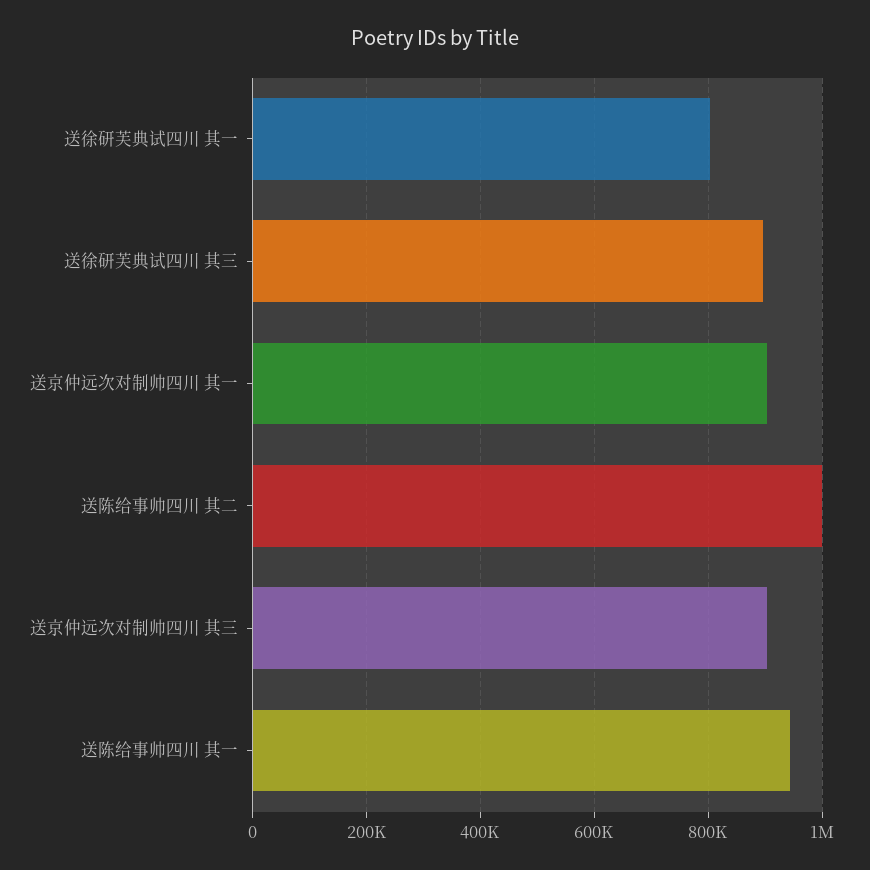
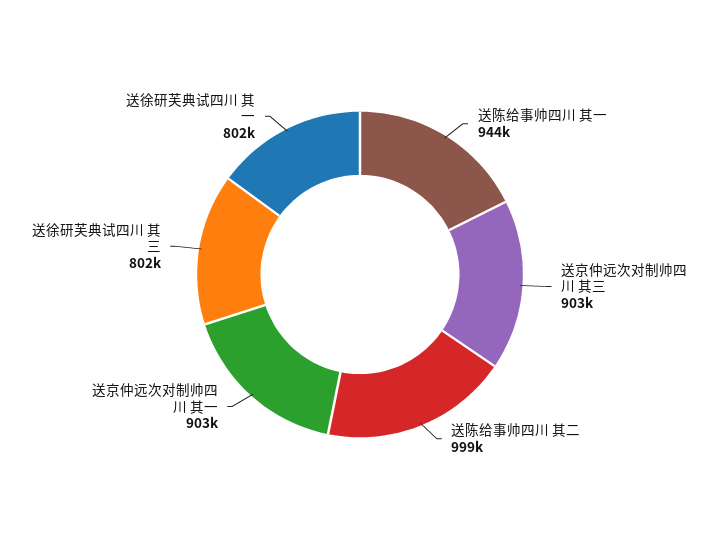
  {
    "送徐研芙典试四川 其一": 802000,
-   "送徐研芙典试四川 其三": 900000,
+   "送徐研芙典试四川 其三": 802000,
    "送京仲远次对制帅四川 其一": 903000,
    "送陈给事帅四川 其二": 999000,
    "送京仲远次对制帅四川 其三": 903000,
    "送陈给事帅四川 其一": 944000
  }

